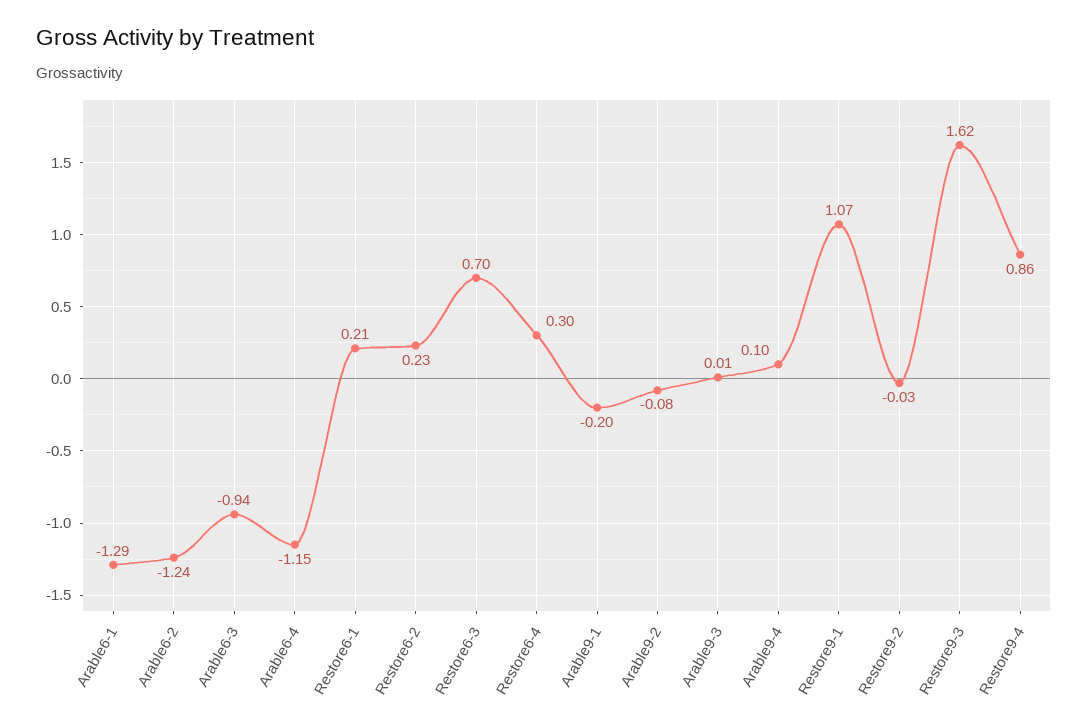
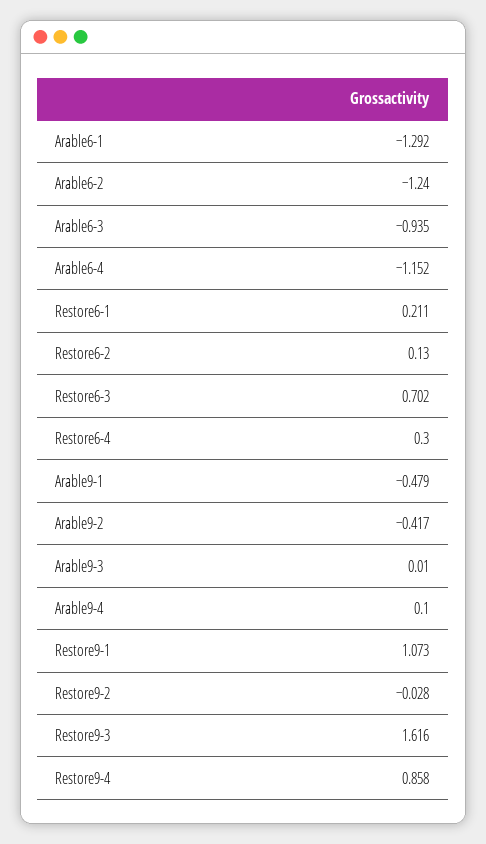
  {
    "Arable6-1": -1.292,
    "Arable6-2": -1.24,
    "Arable6-3": -0.935,
    "Arable6-4": -1.152,
    "Restore6-1": 0.211,
-   "Restore6-2": 0.23,
+   "Restore6-2": 0.13,
    "Restore6-3": 0.702,
    "Restore6-4": 0.3,
-   "Arable9-1": -0.2,
+   "Arable9-1": -0.479,
-   "Arable9-2": -0.08,
+   "Arable9-2": -0.417,
    "Arable9-3": 0.01,
    "Arable9-4": 0.1,
    "Restore9-1": 1.073,
    "Restore9-2": -0.028,
    "Restore9-3": 1.616,
    "Restore9-4": 0.858
  }

